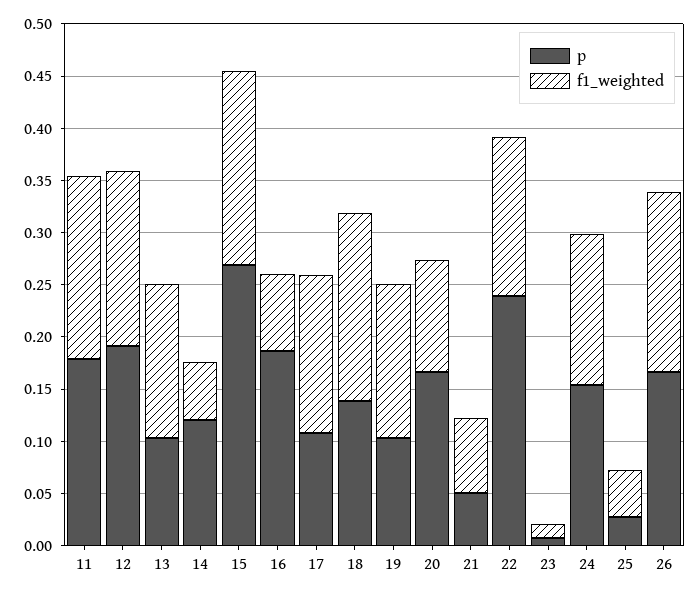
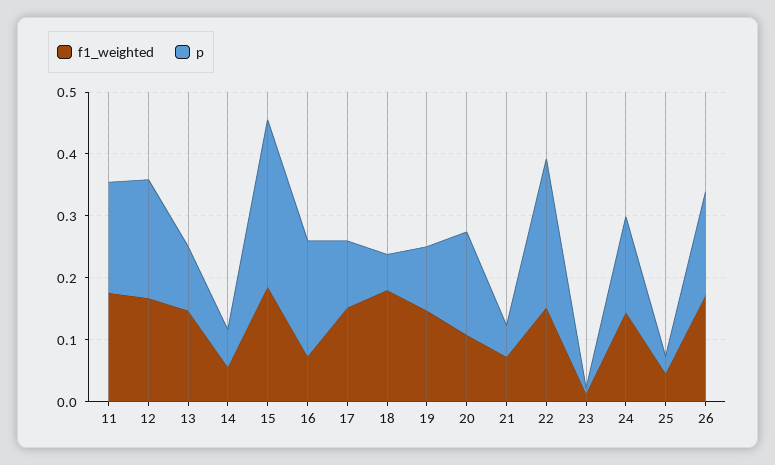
  {
    "p": {
      "11": 0.18,
      "12": 0.19,
      "13": 0.1,
-     "14": 0.12,
+     "14": 0.06,
      "15": 0.27,
      "16": 0.19,
      "17": 0.11,
-     "18": 0.14,
+     "18": 0.06,
      "19": 0.1,
      "20": 0.17,
      "21": 0.05,
      "22": 0.24,
      "23": 0.01,
      "24": 0.15,
      "25": 0.03,
      "26": 0.17
    },
    "f1_weighted": {
      "11": 0.18,
      "12": 0.17,
      "13": 0.15,
      "14": 0.06,
      "15": 0.19,
      "16": 0.07,
      "17": 0.15,
      "18": 0.18,
      "19": 0.15,
      "20": 0.11,
      "21": 0.07,
      "22": 0.15,
      "23": 0.01,
      "24": 0.14,
      "25": 0.05,
      "26": 0.17
    }
  }

